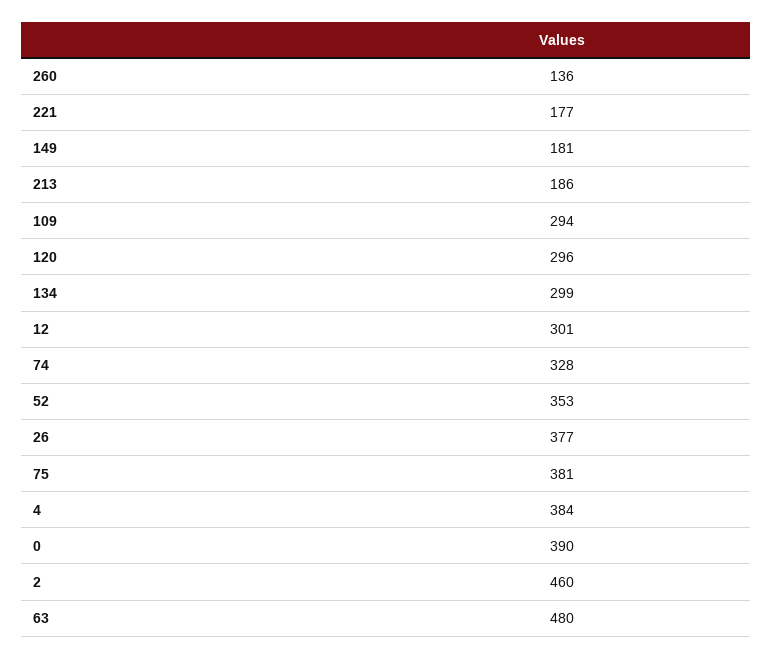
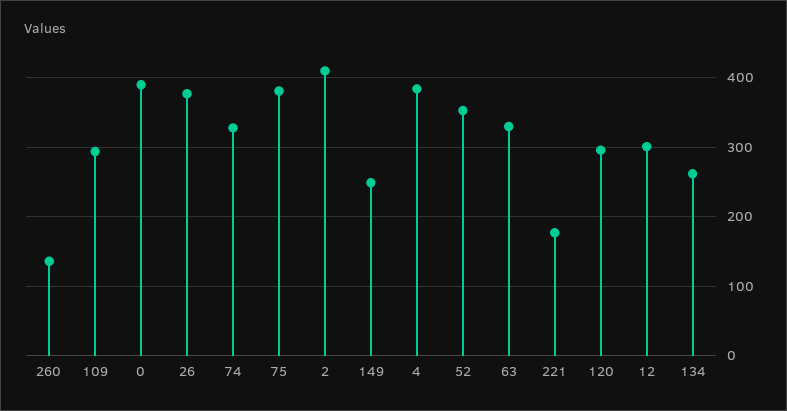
  {
    "260": 136,
    "221": 177,
-   "149": 181,
+   "149": 250,
-   "213": 186,
    "109": 294,
    "120": 296,
-   "134": 299,
+   "134": 260,
    "12": 301,
    "74": 328,
    "52": 353,
    "26": 377,
    "75": 381,
    "4": 384,
    "0": 390,
-   "2": 460,
+   "2": 410,
-   "63": 480
+   "63": 330
  }

